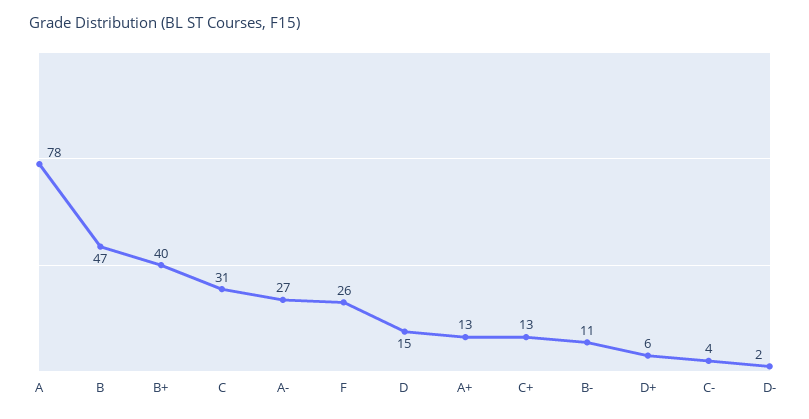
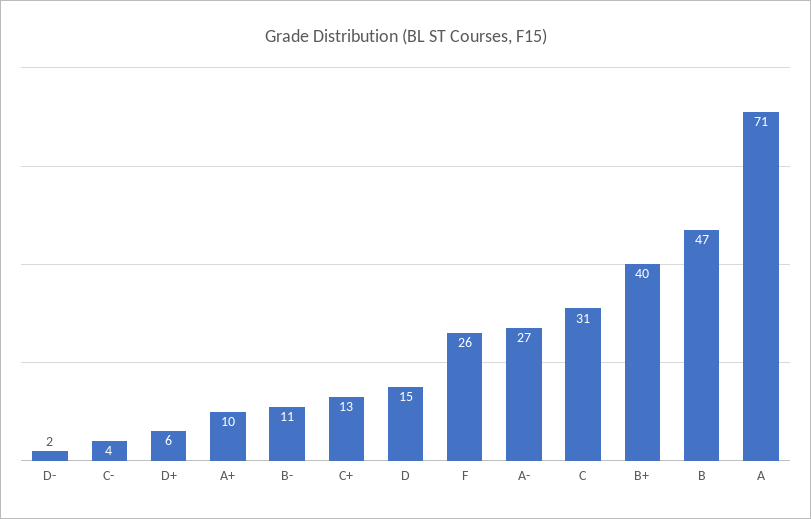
  {
-   "A": 78,
+   "A": 71,
    "B": 47,
    "B+": 40,
    "C": 31,
    "A-": 27,
    "F": 26,
    "D": 15,
-   "A+": 13,
+   "A+": 10,
    "C+": 13,
    "B-": 11,
    "D+": 6,
    "C-": 4,
    "D-": 2
  }

